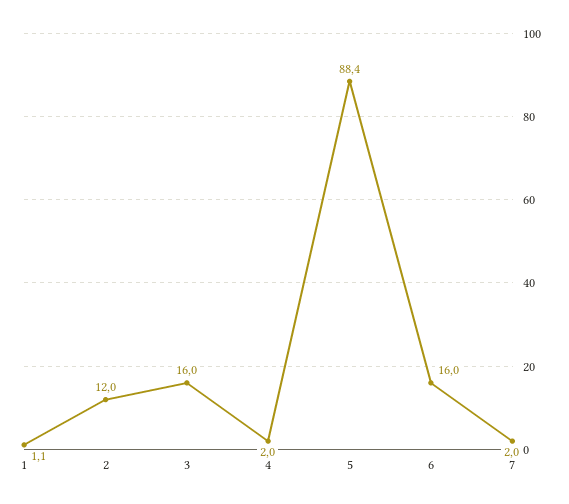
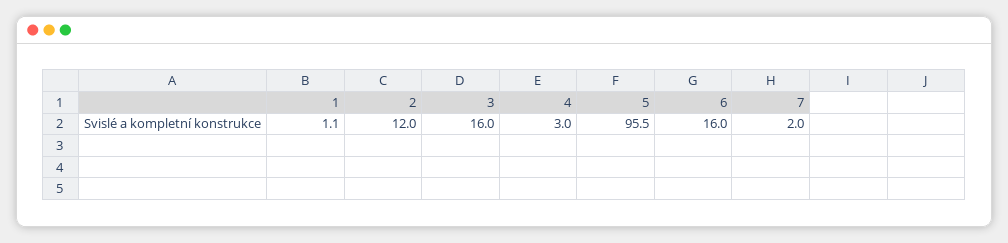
  {
    "1": 1.1,
    "2": 12,
    "3": 16,
-   "4": 2,
+   "4": 3,
-   "5": 88.4,
+   "5": 95.5,
    "6": 16,
    "7": 2
  }

